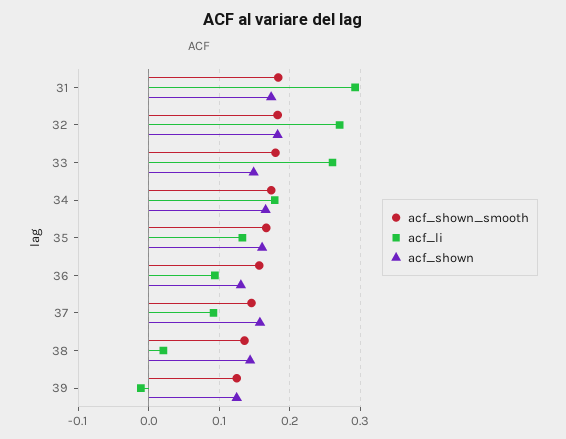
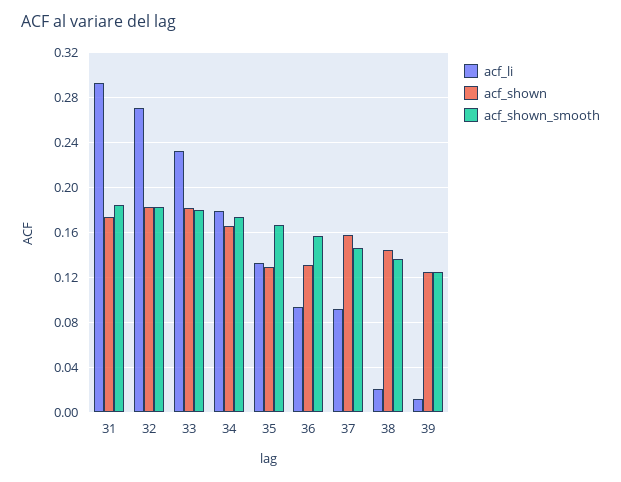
  {
    "acf_shown_smooth": {
      "31": 0.18,
      "32": 0.18,
      "33": 0.18,
      "34": 0.17,
      "35": 0.17,
      "36": 0.16,
      "37": 0.15,
      "38": 0.14,
      "39": 0.13
    },
    "acf_li": {
      "31": 0.29,
      "32": 0.27,
-     "33": 0.26,
+     "33": 0.23,
      "34": 0.18,
      "35": 0.13,
      "36": 0.09,
      "37": 0.09,
      "38": 0.02,
-     "39": -0.01
+     "39": 0.01
    },
    "acf_shown": {
      "31": 0.17,
      "32": 0.18,
-     "33": 0.15,
+     "33": 0.18,
      "34": 0.17,
-     "35": 0.16,
+     "35": 0.13,
      "36": 0.13,
      "37": 0.16,
      "38": 0.14,
      "39": 0.13
    }
  }

